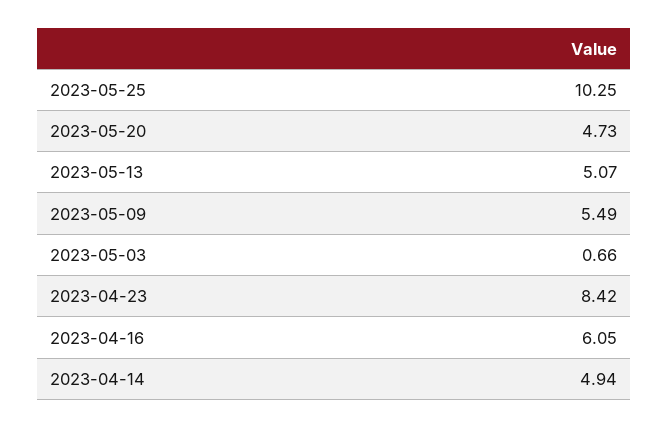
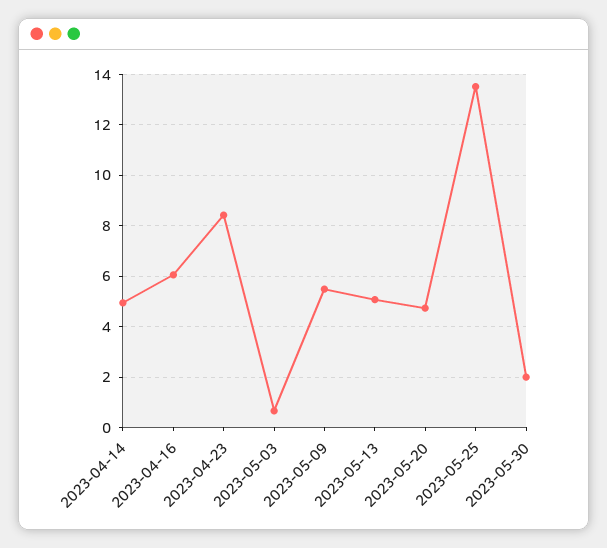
  {
-   "2023-05-25": 10.25,
+   "2023-05-25": 13.5,
    "2023-05-20": 4.73,
    "2023-05-13": 5.07,
    "2023-05-09": 5.49,
    "2023-05-03": 0.66,
    "2023-04-23": 8.42,
    "2023-04-16": 6.05,
-   "2023-04-14": 4.94
+   "2023-04-14": 4.94,
+   "2023-05-30": 2
  }

